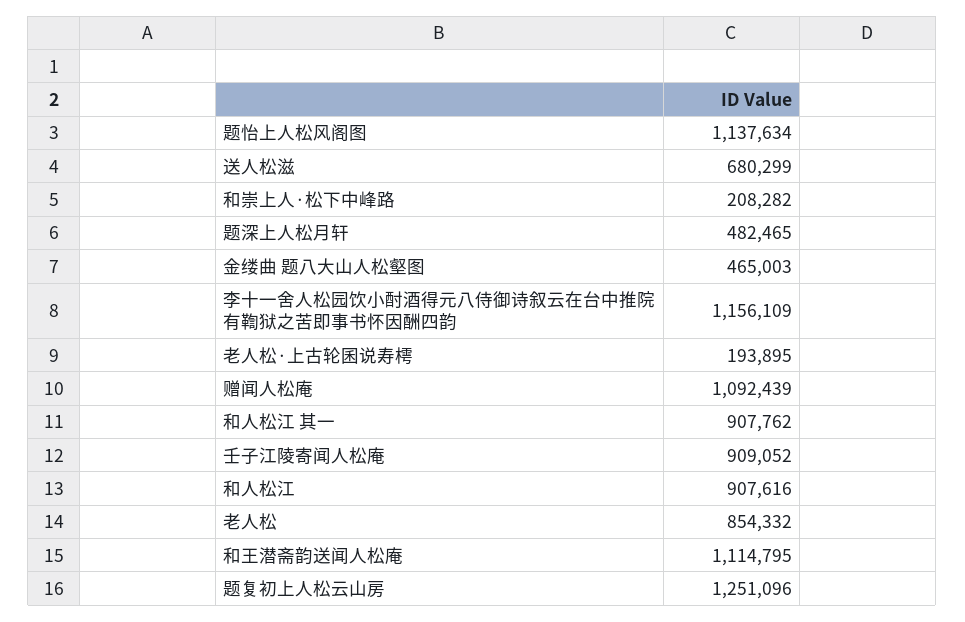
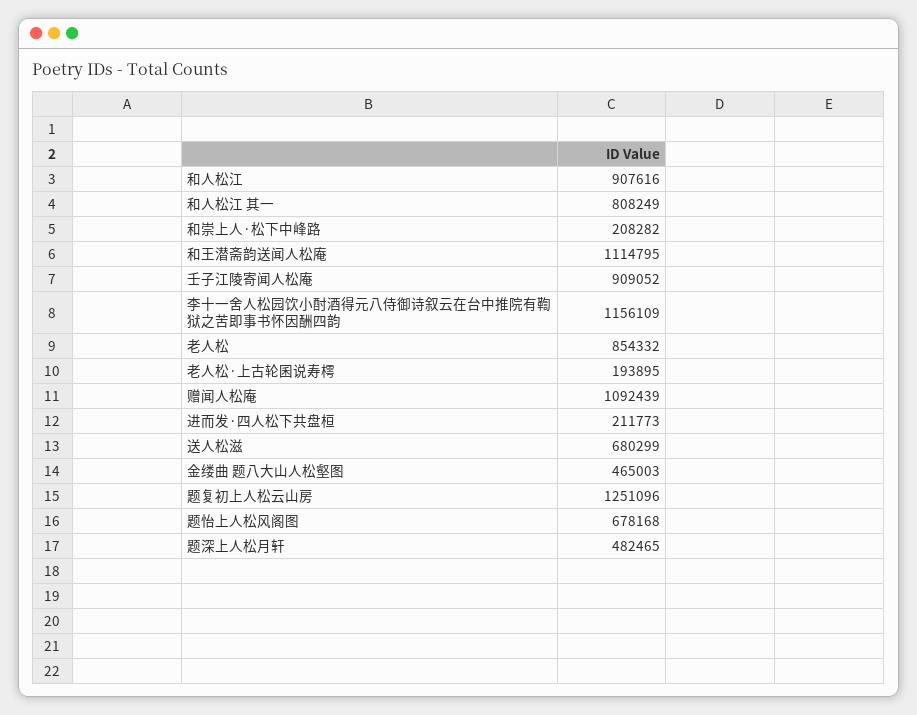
  {
-   "题怡上人松风阁图": 1137634,
+   "题怡上人松风阁图": 678168,
    "送人松滋": 680299,
    "和崇上人·松下中峰路": 208282,
    "题深上人松月轩": 482465,
    "金缕曲 题八大山人松壑图": 465003,
    "李十一舍人松园饮小酎酒得元八侍御诗叙云在台中推院有鞫狱之苦即事书怀因酬四韵": 1156109,
    "老人松·上古轮囷说寿樗": 193895,
    "赠闻人松庵": 1092439,
-   "和人松江 其一": 907762,
+   "和人松江 其一": 808249,
    "壬子江陵寄闻人松庵": 909052,
    "和人松江": 907616,
    "老人松": 854332,
    "和王潜斋韵送闻人松庵": 1114795,
-   "题复初上人松云山房": 1251096
+   "题复初上人松云山房": 1251096,
+   "进而发·四人松下共盘桓": 211773
  }

